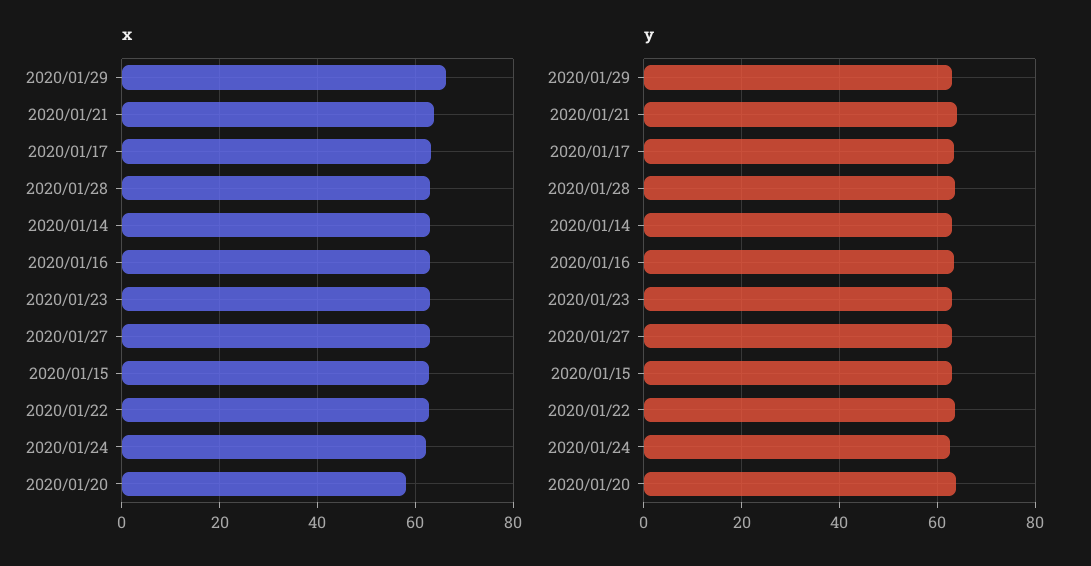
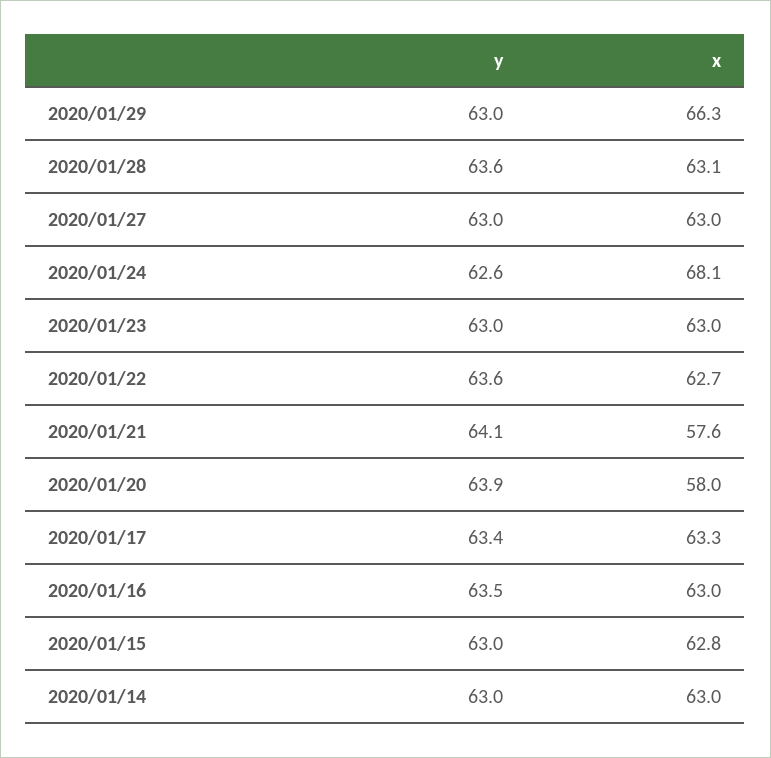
  {
    "x": {
      "2020/01/29": 66.3,
-     "2020/01/21": 64,
+     "2020/01/21": 57.6,
      "2020/01/17": 63.3,
      "2020/01/28": 63.1,
      "2020/01/14": 63,
      "2020/01/16": 63,
      "2020/01/23": 63,
      "2020/01/27": 63,
      "2020/01/15": 62.8,
      "2020/01/22": 62.7,
-     "2020/01/24": 62,
+     "2020/01/24": 68.1,
      "2020/01/20": 58
    },
    "y": {
      "2020/01/29": 63,
      "2020/01/21": 64.1,
      "2020/01/17": 63.4,
      "2020/01/28": 63.6,
      "2020/01/14": 63,
      "2020/01/16": 63.5,
      "2020/01/23": 63,
      "2020/01/27": 63,
      "2020/01/15": 63,
      "2020/01/22": 63.6,
      "2020/01/24": 62.6,
      "2020/01/20": 63.9
    }
  }

